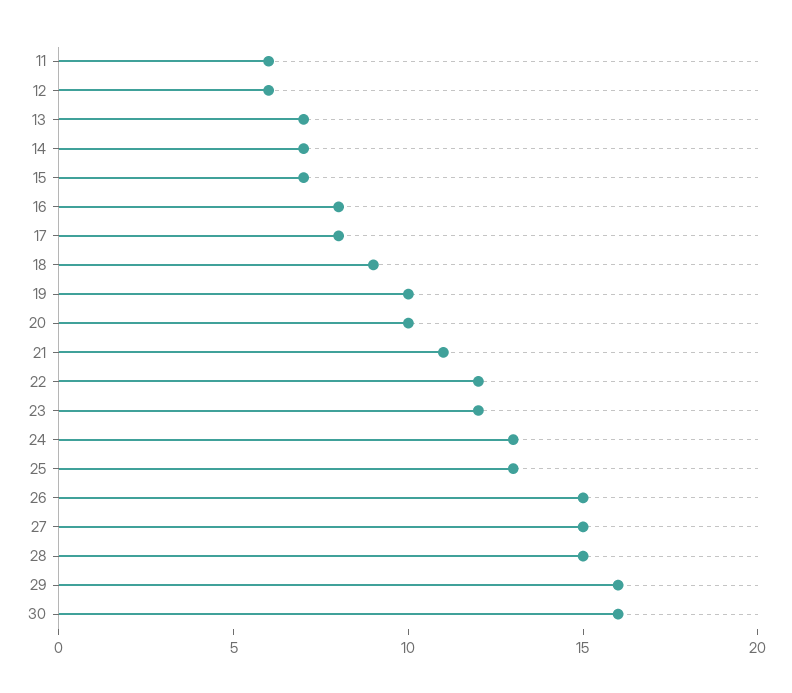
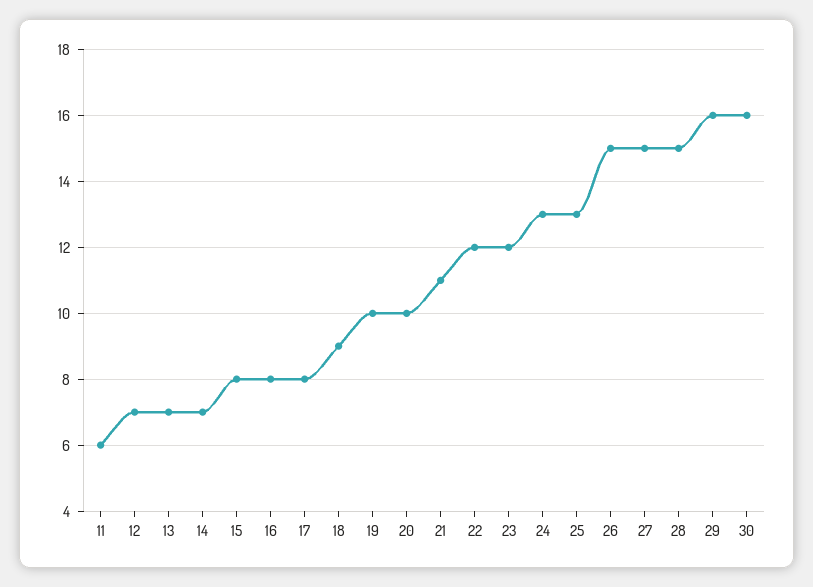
  {
    "11": 6,
-   "12": 6,
+   "12": 7,
    "13": 7,
    "14": 7,
-   "15": 7,
+   "15": 8,
    "16": 8,
    "17": 8,
    "18": 9,
    "19": 10,
    "20": 10,
    "21": 11,
    "22": 12,
    "23": 12,
    "24": 13,
    "25": 13,
    "26": 15,
    "27": 15,
    "28": 15,
    "29": 16,
    "30": 16
  }

